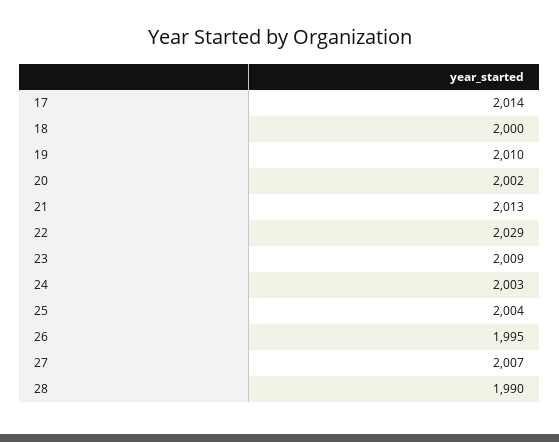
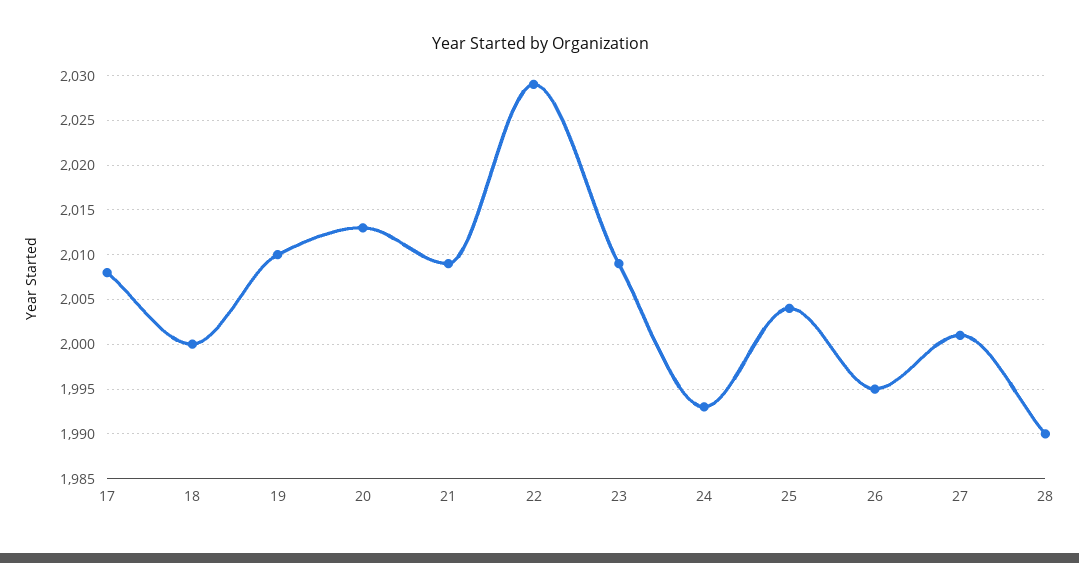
  {
-   "17": 2014,
+   "17": 2008,
    "18": 2000,
    "19": 2010,
-   "20": 2002,
+   "20": 2013,
-   "21": 2013,
+   "21": 2009,
    "22": 2029,
    "23": 2009,
-   "24": 2003,
+   "24": 1993,
    "25": 2004,
    "26": 1995,
-   "27": 2007,
+   "27": 2001,
    "28": 1990
  }

